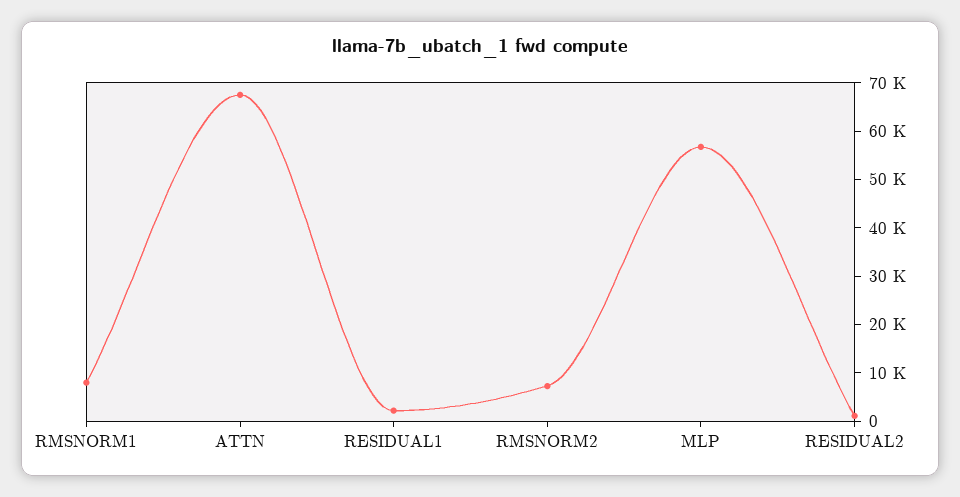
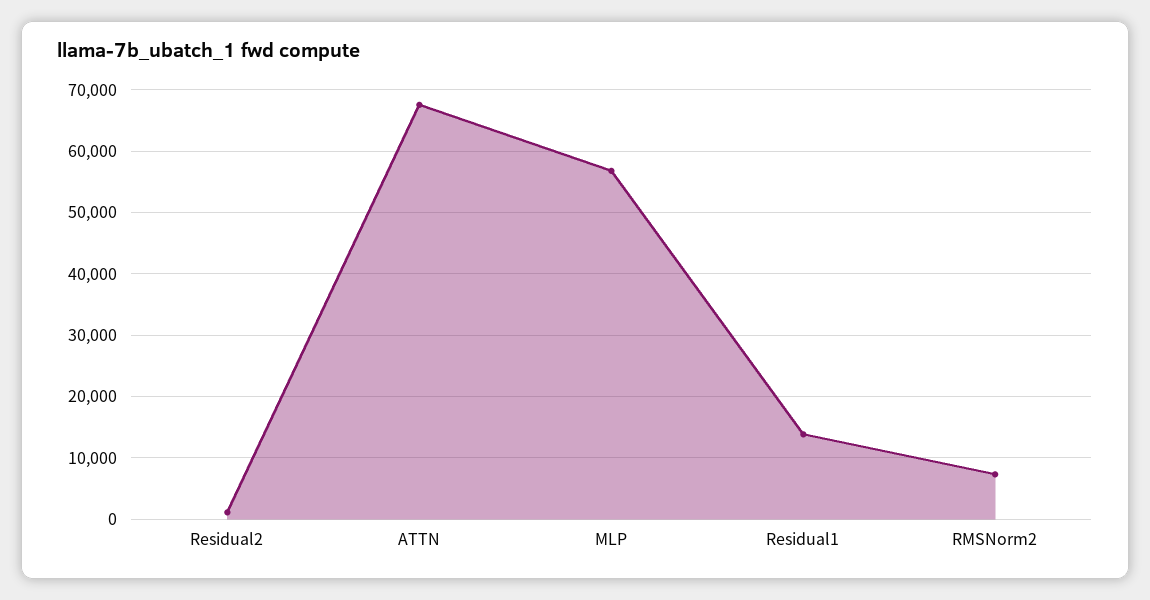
  {
-   "RMSNORM1": 8000,
    "ATTN": 68000,
-   "RESIDUAL1": 2000,
+   "RESIDUAL1": 14000,
    "RMSNORM2": 7000,
    "MLP": 57000,
    "RESIDUAL2": 1000
  }

